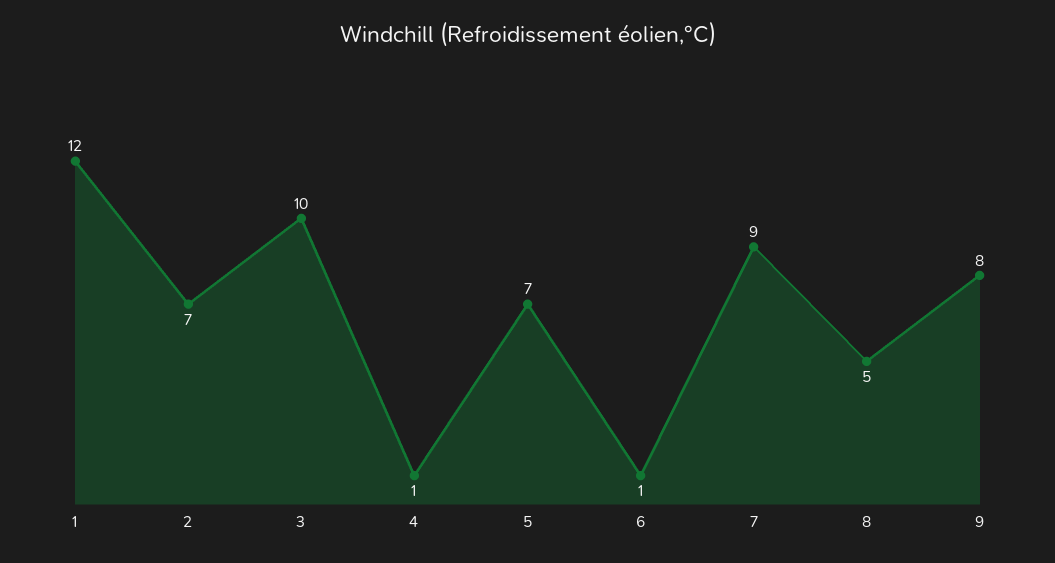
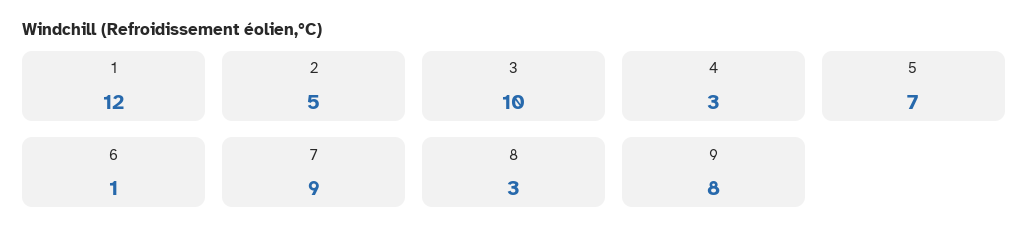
  {
    "1": 12,
-   "2": 7,
+   "2": 5,
    "3": 10,
-   "4": 1,
+   "4": 3,
    "5": 7,
    "6": 1,
    "7": 9,
-   "8": 5,
+   "8": 3,
    "9": 8
  }

